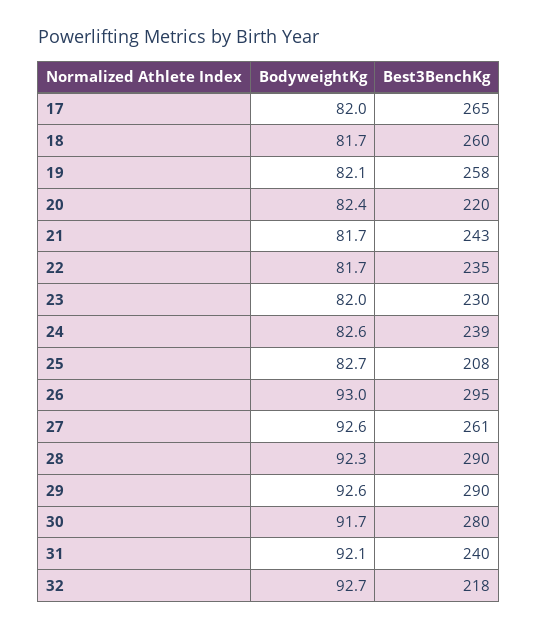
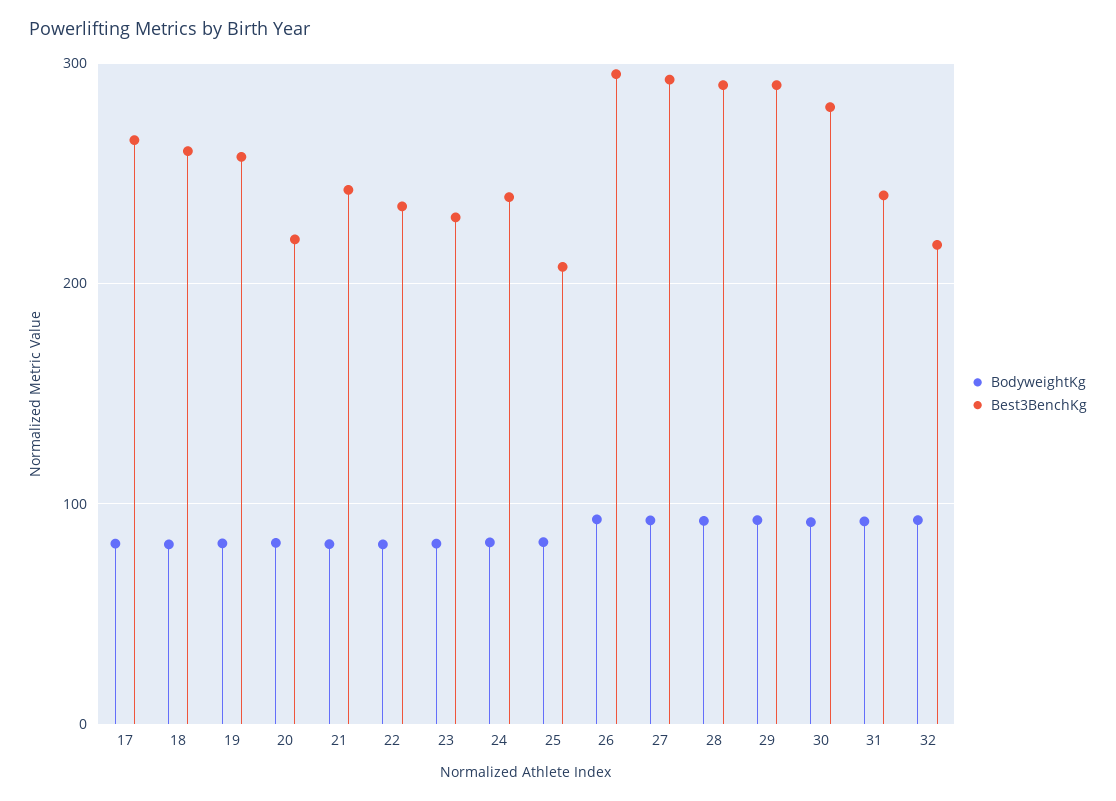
  {
    "BodyweightKg": {
      "17": 82,
      "18": 81.7,
      "19": 82.1,
      "20": 82.4,
      "21": 81.7,
      "22": 81.7,
      "23": 82,
      "24": 82.6,
      "25": 82.7,
      "26": 93,
      "27": 92.6,
      "28": 92.3,
      "29": 92.6,
      "30": 91.7,
      "31": 92.1,
      "32": 92.7
    },
    "Best3BenchKg": {
      "17": 265,
      "18": 260,
      "19": 258,
      "20": 220,
      "21": 243,
      "22": 235,
      "23": 230,
      "24": 239,
      "25": 208,
      "26": 295,
-     "27": 261,
+     "27": 290,
      "28": 290,
      "29": 290,
      "30": 280,
      "31": 240,
      "32": 218
    }
  }

